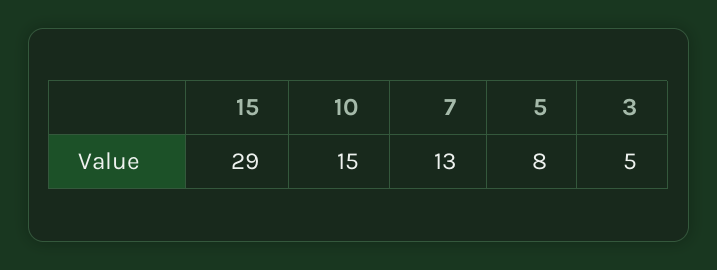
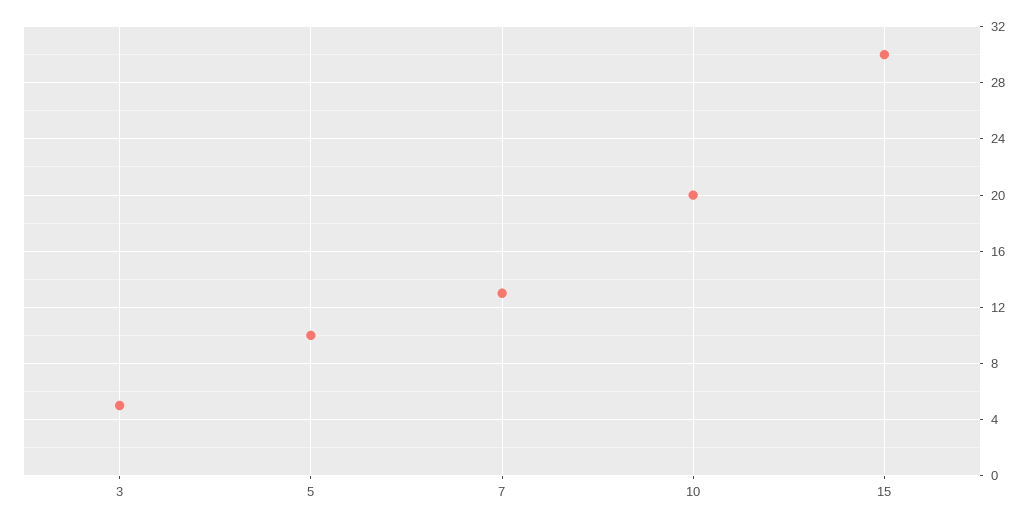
  {
-   "15": 29,
+   "15": 30,
-   "10": 15,
+   "10": 20,
    "7": 13,
-   "5": 8,
+   "5": 10,
    "3": 5
  }

